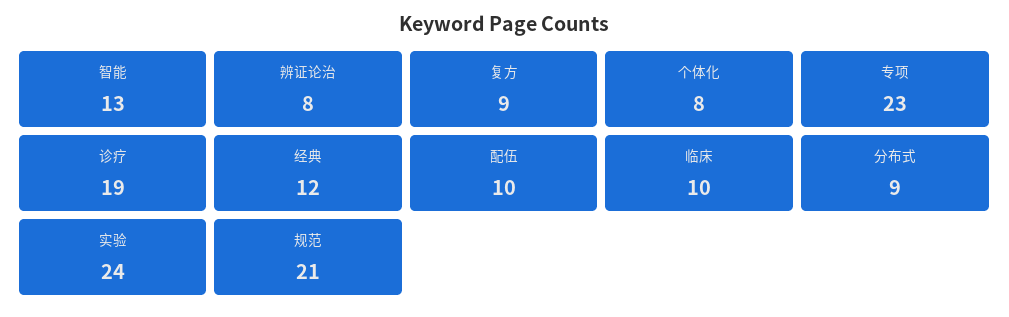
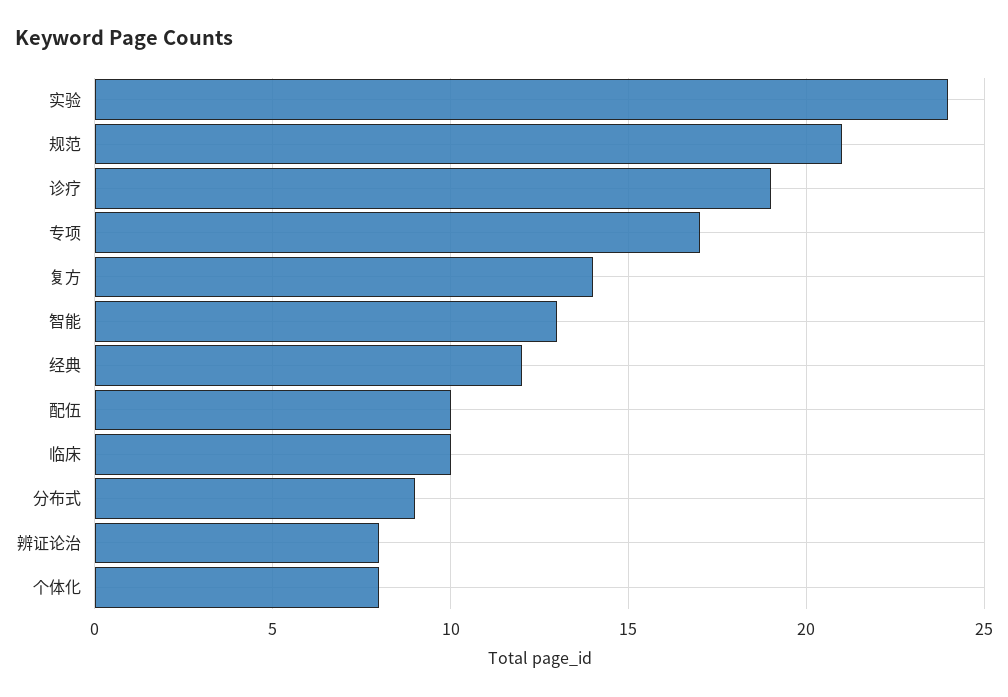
  {
    "智能": 13,
    "辨证论治": 8,
-   "复方": 9,
+   "复方": 14,
    "个体化": 8,
-   "专项": 23,
+   "专项": 17,
    "诊疗": 19,
    "经典": 12,
    "配伍": 10,
    "临床": 10,
    "分布式": 9,
    "实验": 24,
    "规范": 21
  }

